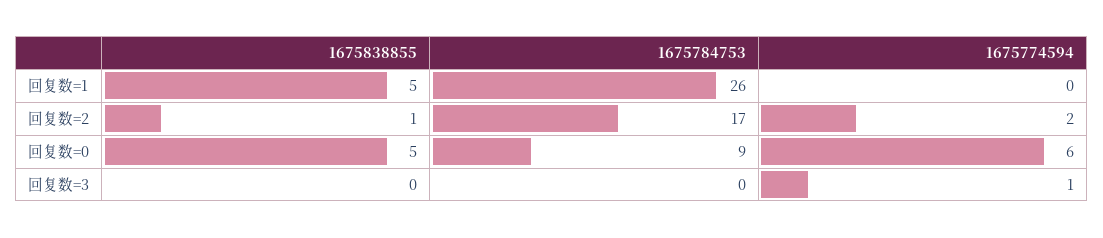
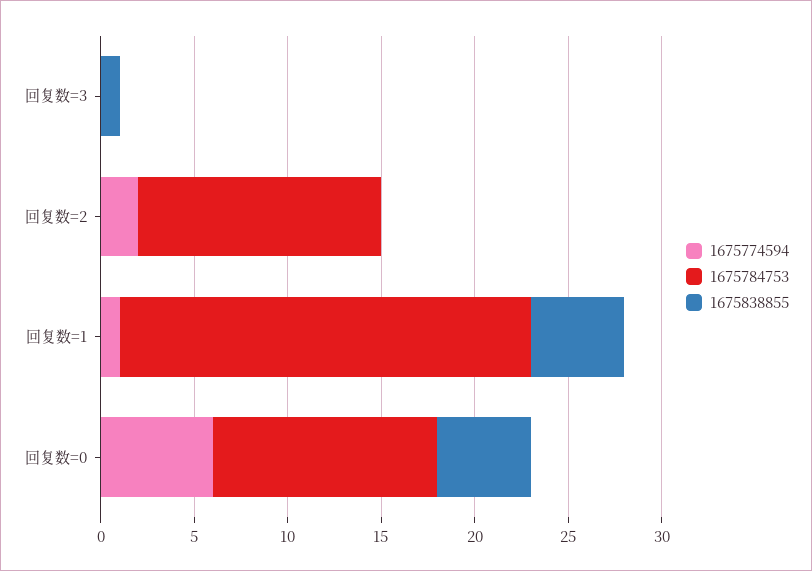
  {
    "1675838855": {
      "回复数=1": 5,
-     "回复数=2": 1,
+     "回复数=2": 0,
      "回复数=0": 5,
-     "回复数=3": 0
+     "回复数=3": 1
    },
    "1675784753": {
-     "回复数=1": 26,
+     "回复数=1": 22,
-     "回复数=2": 17,
+     "回复数=2": 13,
-     "回复数=0": 9,
+     "回复数=0": 12,
      "回复数=3": 0
    },
    "1675774594": {
-     "回复数=1": 0,
+     "回复数=1": 1,
      "回复数=2": 2,
      "回复数=0": 6,
-     "回复数=3": 1
+     "回复数=3": 0
    }
  }

